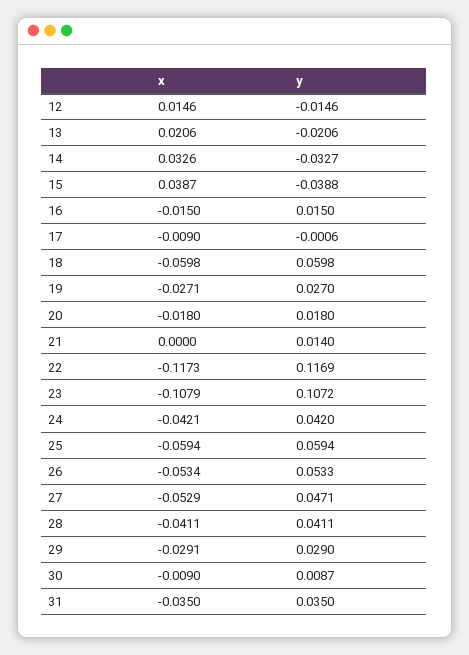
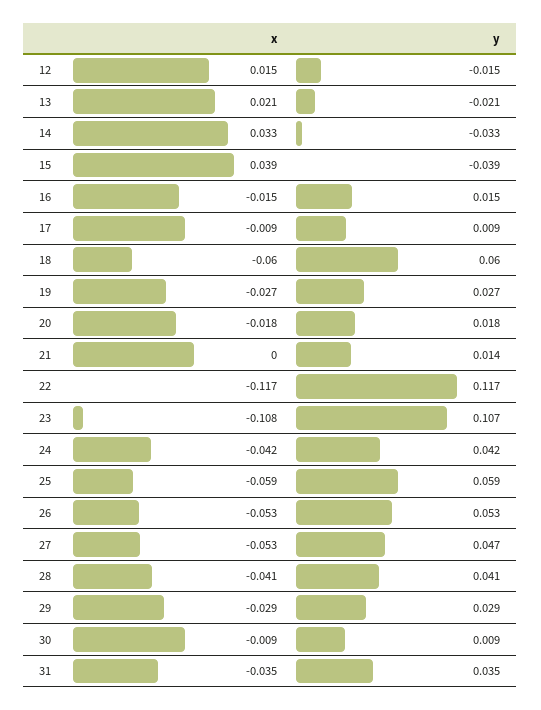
  {
    "x": {
      "12": 0.0146,
      "13": 0.0206,
      "14": 0.0326,
      "15": 0.0387,
      "16": -0.015,
      "17": -0.009,
      "18": -0.0598,
      "19": -0.0271,
      "20": -0.018,
      "21": 0,
      "22": -0.1173,
      "23": -0.1079,
      "24": -0.0421,
      "25": -0.0594,
      "26": -0.0534,
      "27": -0.0529,
      "28": -0.0411,
      "29": -0.0291,
      "30": -0.009,
      "31": -0.035
    },
    "y": {
      "12": -0.0146,
      "13": -0.0206,
      "14": -0.0327,
      "15": -0.0388,
      "16": 0.015,
-     "17": -0.0006,
+     "17": 0.009,
      "18": 0.0598,
      "19": 0.027,
      "20": 0.018,
      "21": 0.014,
      "22": 0.1169,
      "23": 0.1072,
      "24": 0.042,
      "25": 0.0594,
      "26": 0.0533,
      "27": 0.0471,
      "28": 0.0411,
      "29": 0.029,
      "30": 0.0087,
      "31": 0.035
    }
  }

